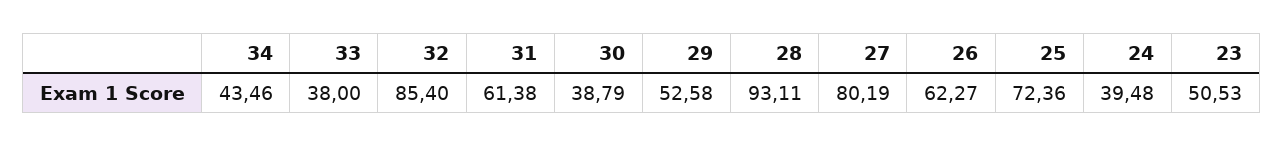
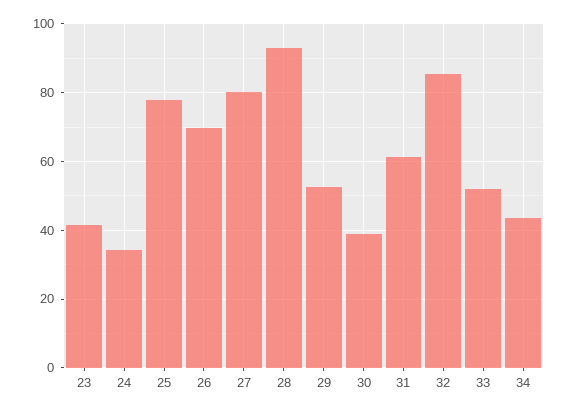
  {
    "34": 43.46,
-   "33": 38,
+   "33": 52,
    "32": 85.4,
    "31": 61.38,
    "30": 38.79,
    "29": 52.58,
    "28": 93.11,
    "27": 80.19,
-   "26": 62.27,
+   "26": 70,
-   "25": 72.36,
+   "25": 78,
-   "24": 39.48,
+   "24": 34,
-   "23": 50.53
+   "23": 42
  }

